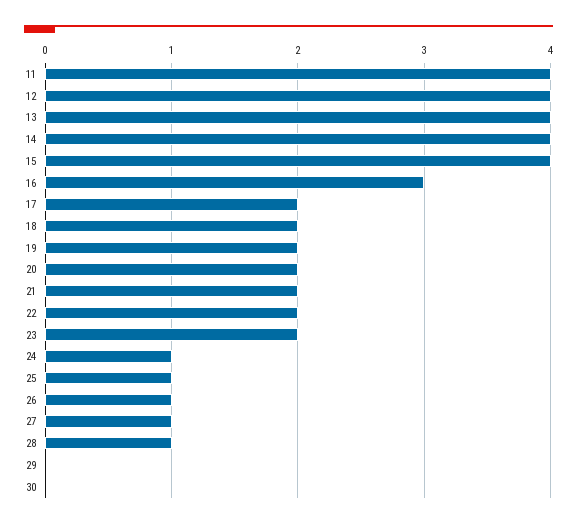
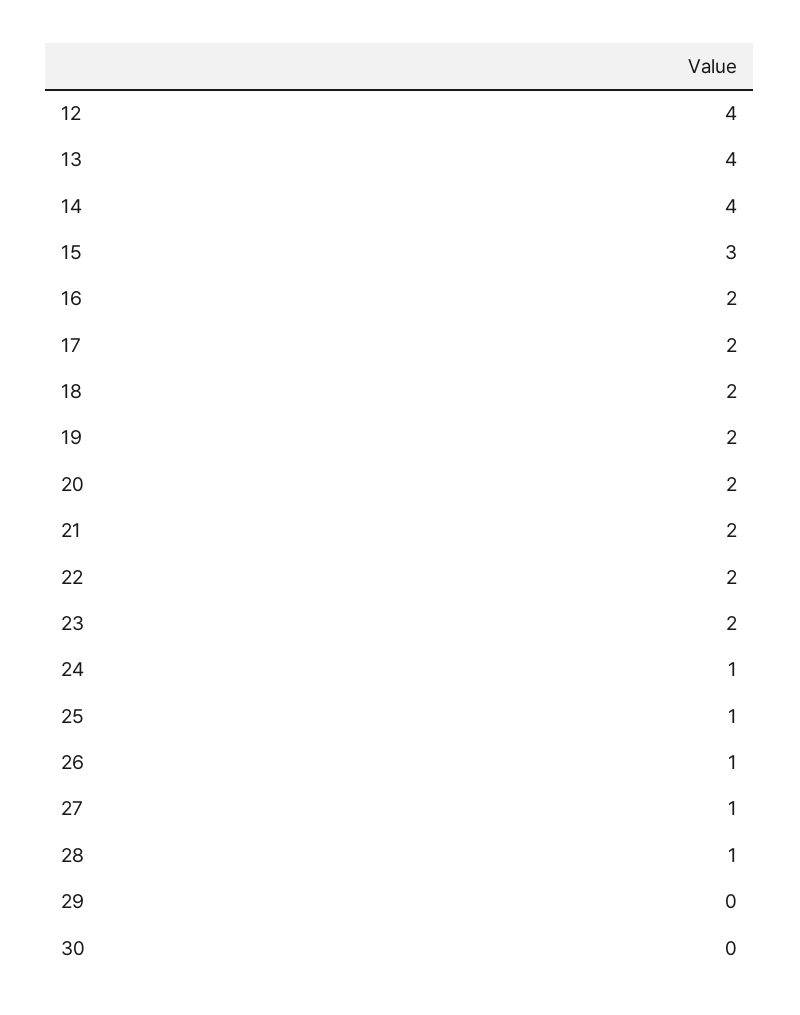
  {
-   "11": 4,
    "12": 4,
    "13": 4,
    "14": 4,
-   "15": 4,
+   "15": 3,
-   "16": 3,
+   "16": 2,
    "17": 2,
    "18": 2,
    "19": 2,
    "20": 2,
    "21": 2,
    "22": 2,
    "23": 2,
    "24": 1,
    "25": 1,
    "26": 1,
    "27": 1,
    "28": 1,
    "29": 0,
    "30": 0
  }

